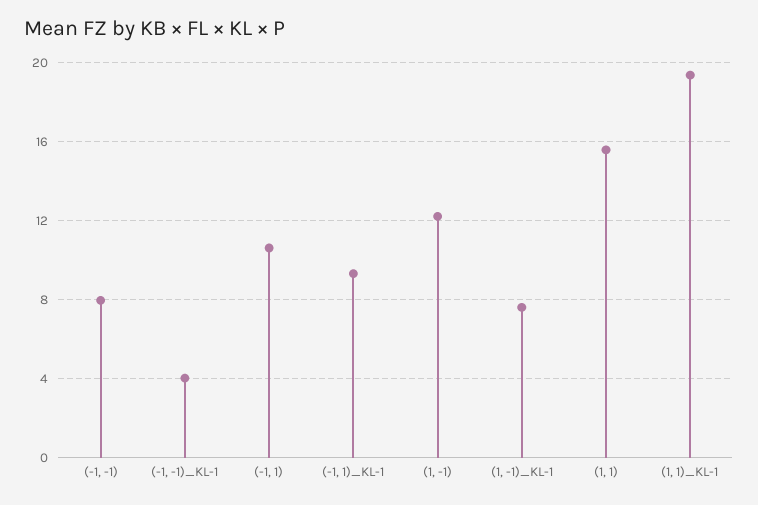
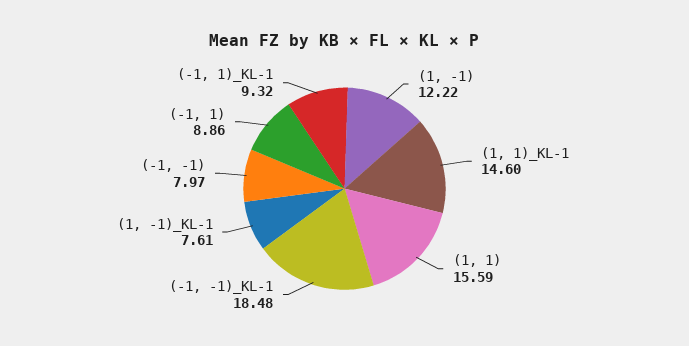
  {
    "(-1, -1)": 7.97,
-   "(-1, -1)_KL-1": 4,
+   "(-1, -1)_KL-1": 18.48,
-   "(-1, 1)": 10.5,
+   "(-1, 1)": 8.86,
    "(-1, 1)_KL-1": 9.32,
    "(1, -1)": 12.22,
    "(1, -1)_KL-1": 7.61,
    "(1, 1)": 15.59,
-   "(1, 1)_KL-1": 19.5
+   "(1, 1)_KL-1": 14.6
  }

